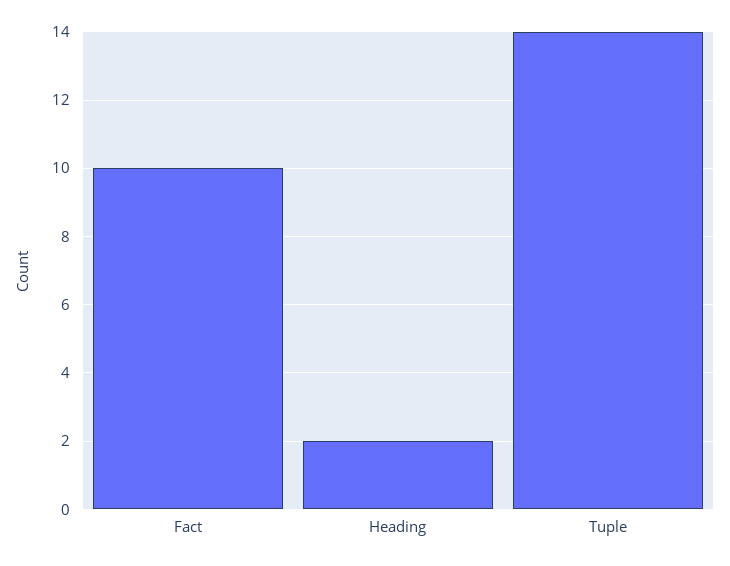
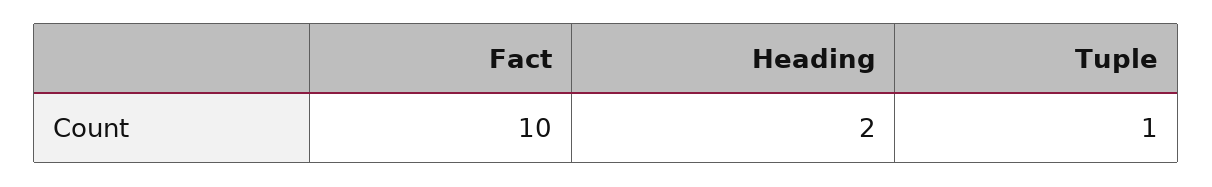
  {
    "Fact": 10,
    "Heading": 2,
-   "Tuple": 14
+   "Tuple": 1
  }

